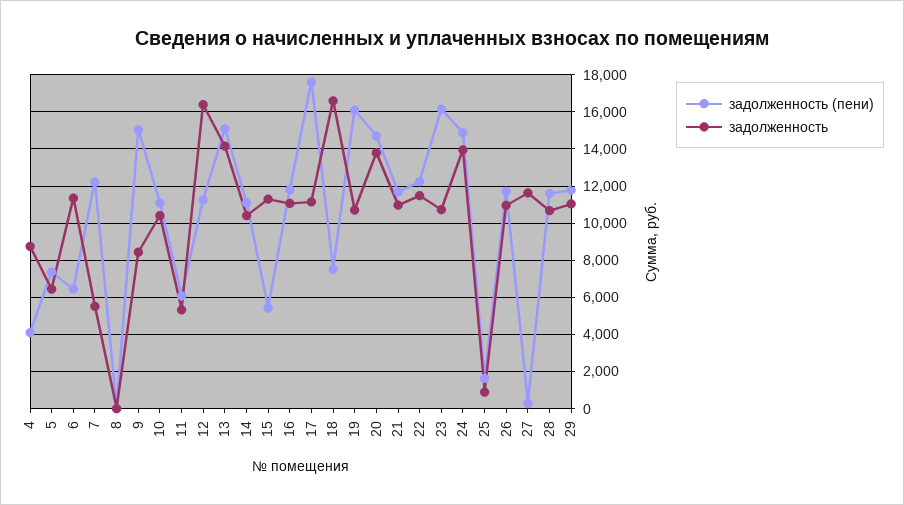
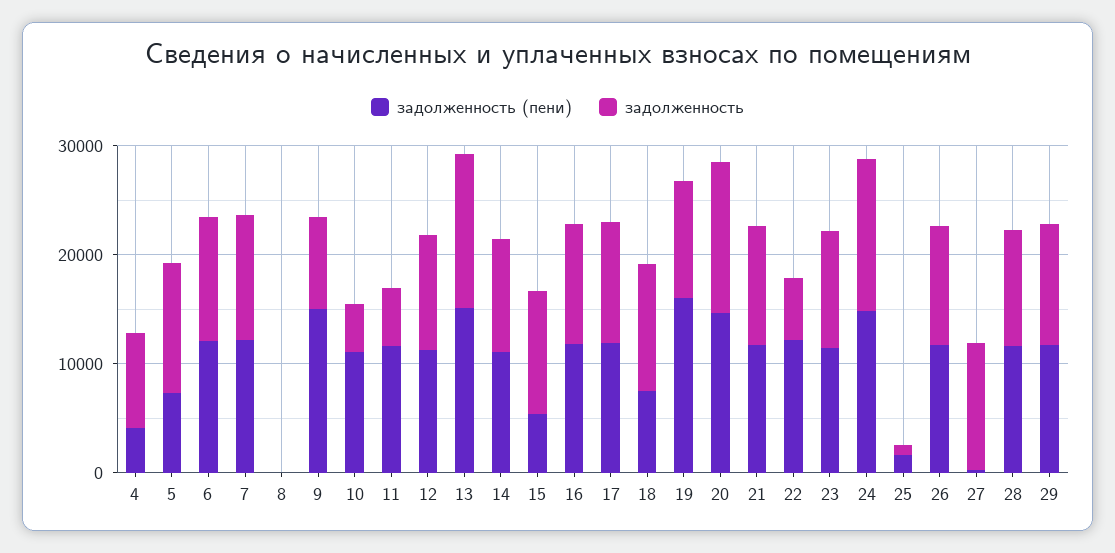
  {
    "задолженность (пени)": {
      "4": 4000,
      "5": 7500,
-     "6": 6500,
+     "6": 12000,
      "7": 12000,
      "8": 0,
      "9": 15000,
      "10": 11000,
-     "11": 6000,
+     "11": 12000,
      "12": 11500,
      "13": 15000,
      "14": 11000,
      "15": 5500,
      "16": 12000,
-     "17": 17500,
+     "17": 12000,
      "18": 7500,
      "19": 16000,
      "20": 14500,
      "21": 11500,
      "22": 12000,
-     "23": 16000,
+     "23": 12000,
      "24": 15000,
      "25": 1500,
      "26": 11500,
      "27": 500,
      "28": 11500,
      "29": 12000
    },
    "задолженность": {
      "4": 8500,
-     "5": 6500,
+     "5": 12000,
      "6": 11500,
-     "7": 5500,
+     "7": 12000,
      "8": 0,
      "9": 8500,
-     "10": 10500,
+     "10": 4000,
      "11": 5500,
-     "12": 16500,
+     "12": 10000,
      "13": 14000,
      "14": 10500,
      "15": 11500,
      "16": 11000,
      "17": 11000,
-     "18": 16500,
+     "18": 12000,
      "19": 10500,
      "20": 14000,
      "21": 11000,
-     "22": 11500,
+     "22": 6000,
      "23": 10500,
      "24": 14000,
      "25": 1000,
      "26": 11000,
      "27": 11500,
      "28": 10500,
      "29": 11000
    }
  }

